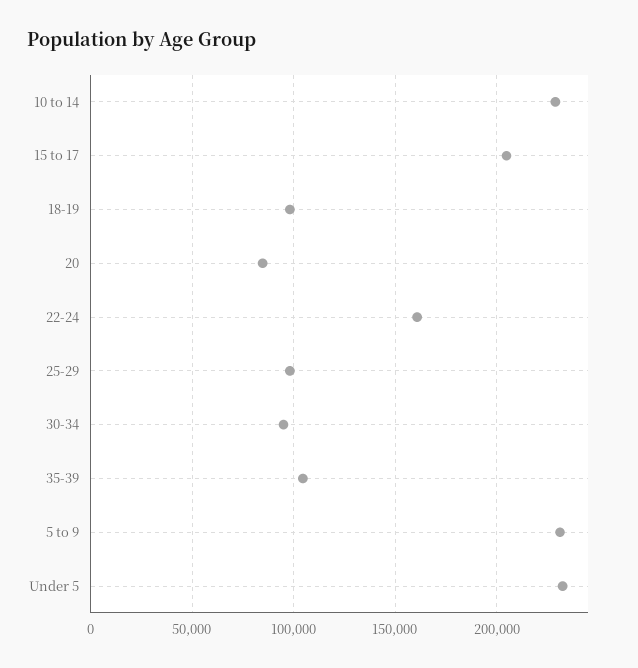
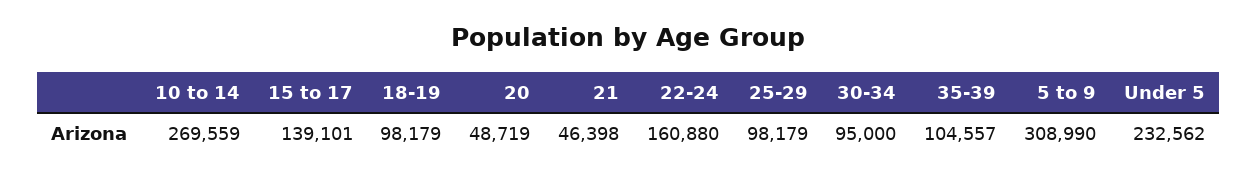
  {
-   "10 to 14": 230000,
+   "10 to 14": 269559,
-   "15 to 17": 205000,
+   "15 to 17": 139101,
    "18-19": 98179,
-   "20": 85000,
+   "20": 48719,
    "22-24": 160880,
    "25-29": 98179,
    "30-34": 95000,
    "35-39": 104557,
-   "5 to 9": 230000,
+   "5 to 9": 308990,
-   "Under 5": 232562
+   "Under 5": 232562,
+   "21": 46398
  }

